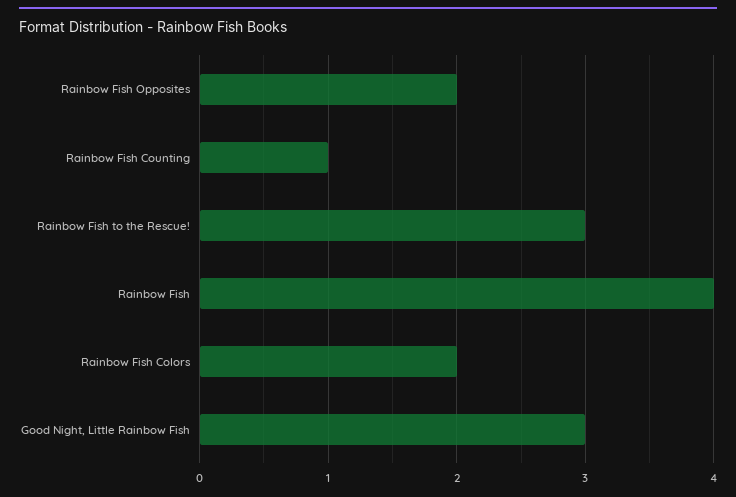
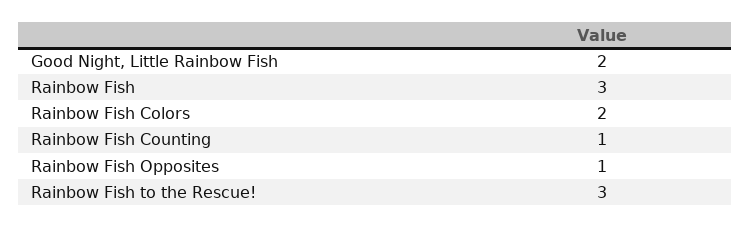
  {
-   "Rainbow Fish Opposites": 2,
+   "Rainbow Fish Opposites": 1,
    "Rainbow Fish Counting": 1,
    "Rainbow Fish to the Rescue!": 3,
-   "Rainbow Fish": 4,
+   "Rainbow Fish": 3,
    "Rainbow Fish Colors": 2,
-   "Good Night, Little Rainbow Fish": 3
+   "Good Night, Little Rainbow Fish": 2
  }

